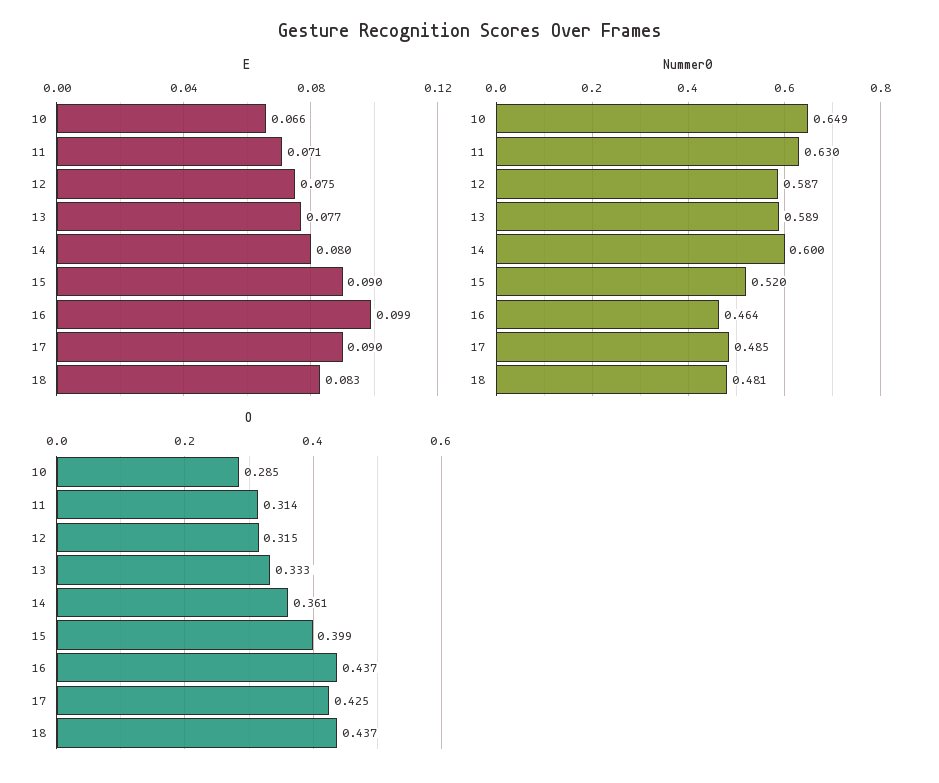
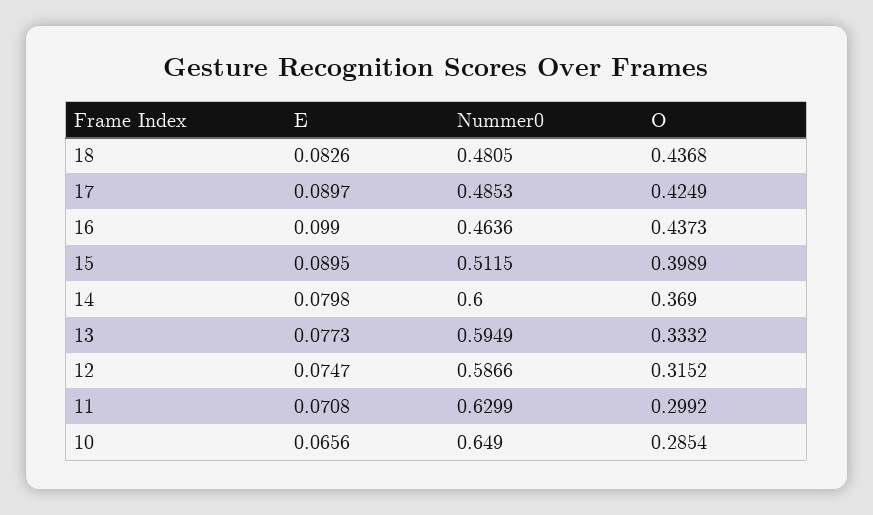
  {
    "E": {
      "10": 0.0656,
      "11": 0.0708,
      "12": 0.0747,
      "13": 0.0773,
      "14": 0.0798,
      "15": 0.0895,
      "16": 0.099,
      "17": 0.0897,
      "18": 0.0826
    },
    "Nummer0": {
      "10": 0.649,
      "11": 0.6299,
      "12": 0.5866,
-     "13": 0.589,
+     "13": 0.5949,
      "14": 0.6,
-     "15": 0.52,
+     "15": 0.5115,
      "16": 0.4636,
      "17": 0.4853,
      "18": 0.4805
    },
    "O": {
      "10": 0.2854,
-     "11": 0.314,
+     "11": 0.2992,
      "12": 0.3152,
      "13": 0.3332,
-     "14": 0.361,
+     "14": 0.369,
      "15": 0.3989,
      "16": 0.4373,
      "17": 0.4249,
      "18": 0.4368
    }
  }

